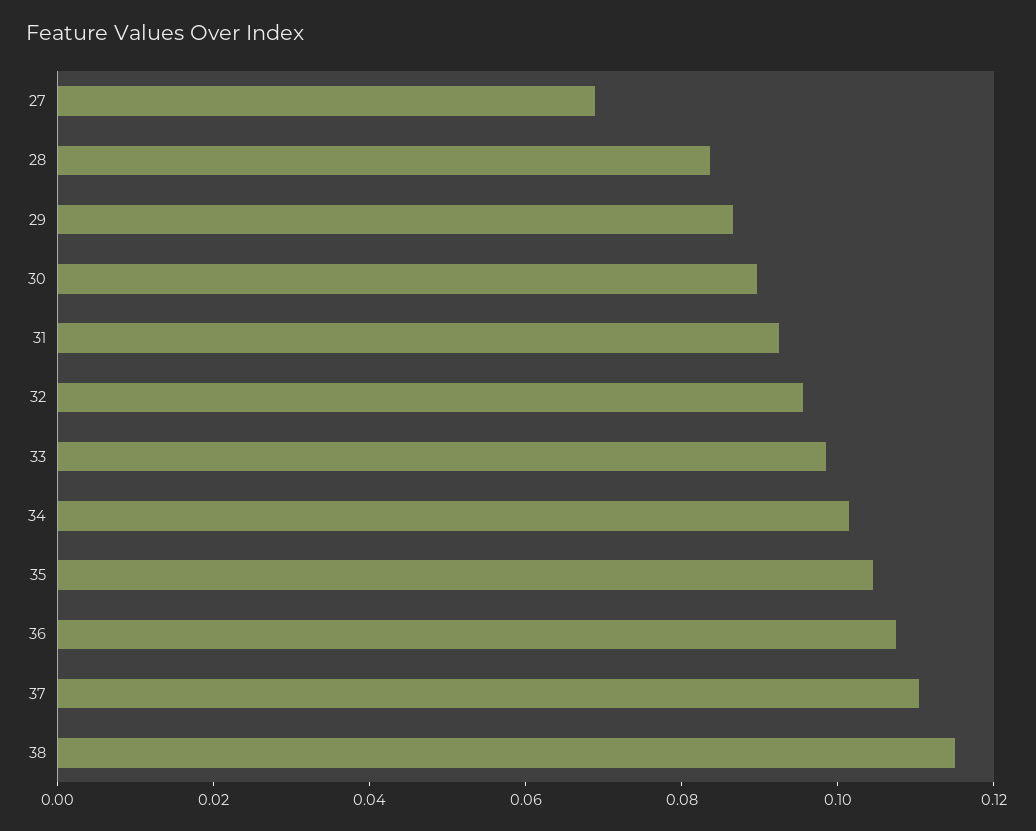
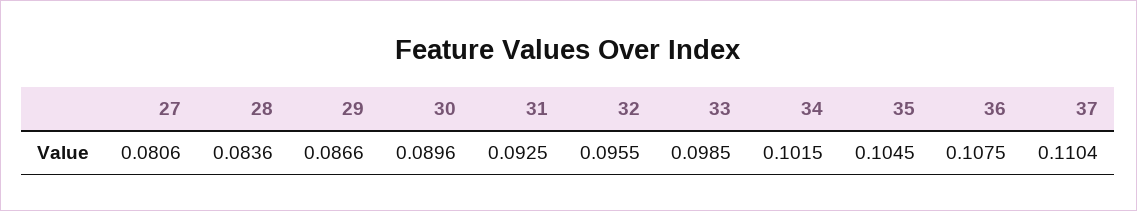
  {
-   "27": 0.07,
+   "27": 0.0806,
    "28": 0.0836,
    "29": 0.0866,
    "30": 0.0896,
    "31": 0.0925,
    "32": 0.0955,
    "33": 0.0985,
    "34": 0.1015,
    "35": 0.1045,
    "36": 0.1075,
-   "37": 0.1104,
+   "37": 0.1104
-   "38": 0.115
  }

